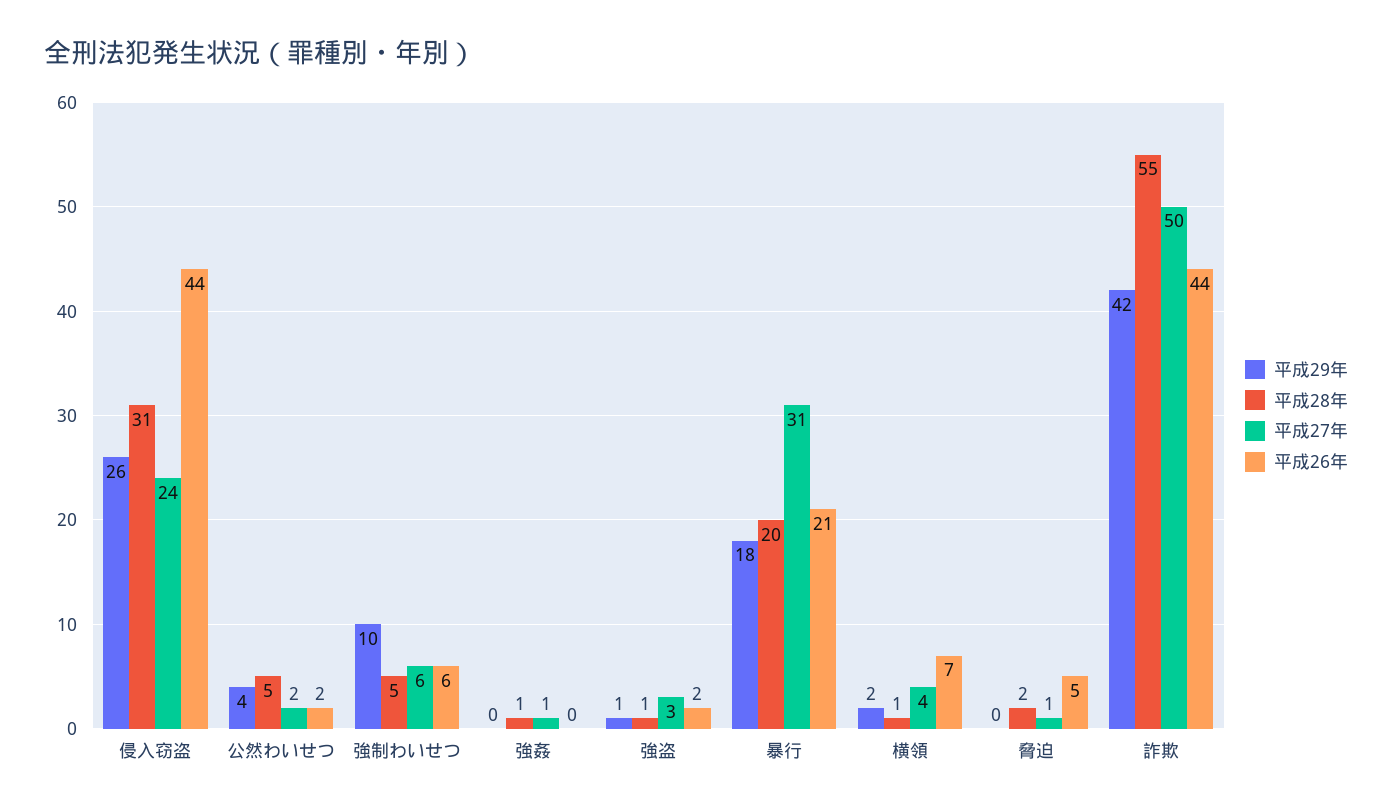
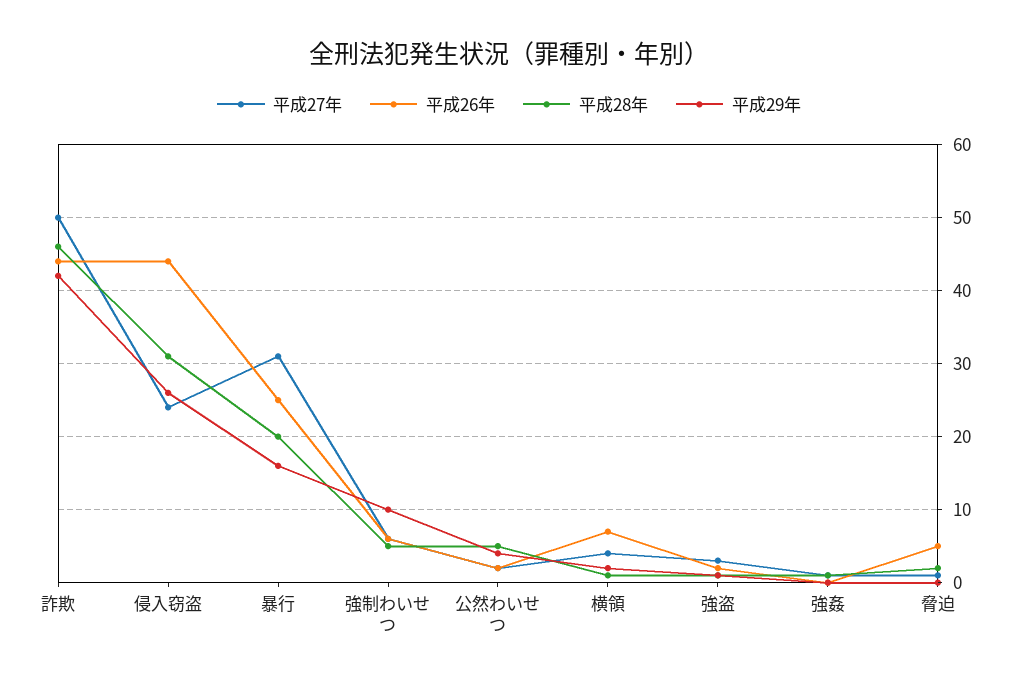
  {
    "平成29年": {
      "侵入窃盗": 26,
      "公然わいせつ": 4,
      "強制わいせつ": 10,
      "強姦": 0,
      "強盗": 1,
-     "暴行": 18,
+     "暴行": 16,
      "横領": 2,
      "脅迫": 0,
      "詐欺": 42
    },
    "平成28年": {
      "侵入窃盗": 31,
      "公然わいせつ": 5,
      "強制わいせつ": 5,
      "強姦": 1,
      "強盗": 1,
      "暴行": 20,
      "横領": 1,
      "脅迫": 2,
-     "詐欺": 55
+     "詐欺": 46
    },
    "平成27年": {
      "侵入窃盗": 24,
      "公然わいせつ": 2,
      "強制わいせつ": 6,
      "強姦": 1,
      "強盗": 3,
      "暴行": 31,
      "横領": 4,
      "脅迫": 1,
      "詐欺": 50
    },
    "平成26年": {
      "侵入窃盗": 44,
      "公然わいせつ": 2,
      "強制わいせつ": 6,
      "強姦": 0,
      "強盗": 2,
-     "暴行": 21,
+     "暴行": 25,
      "横領": 7,
      "脅迫": 5,
      "詐欺": 44
    }
  }

